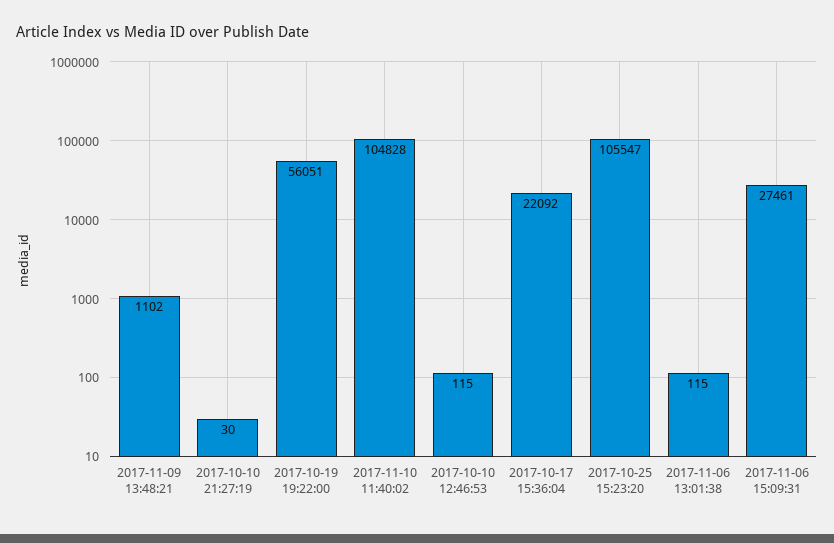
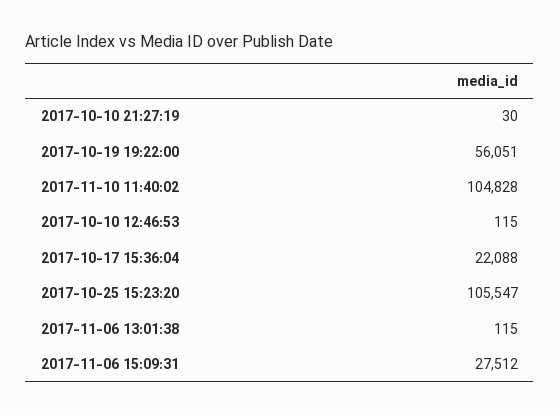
  {
-   "2017-11-09 13:48:21": 1102,
    "2017-10-10 21:27:19": 30,
    "2017-10-19 19:22:00": 56051,
    "2017-11-10 11:40:02": 104828,
    "2017-10-10 12:46:53": 115,
-   "2017-10-17 15:36:04": 22092,
+   "2017-10-17 15:36:04": 22088,
    "2017-10-25 15:23:20": 105547,
    "2017-11-06 13:01:38": 115,
-   "2017-11-06 15:09:31": 27461
+   "2017-11-06 15:09:31": 27512
  }

